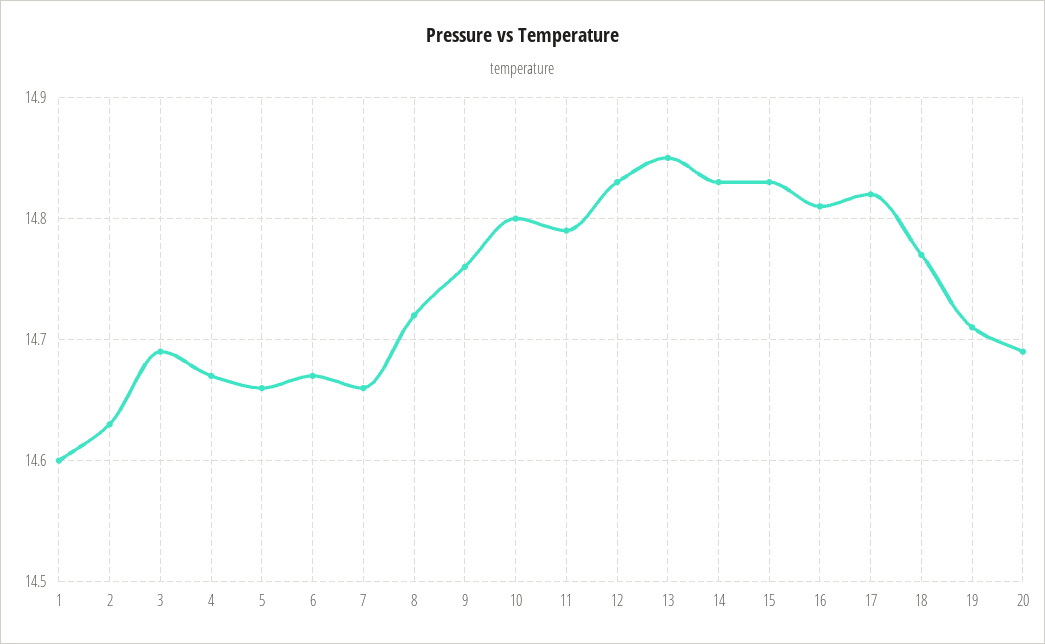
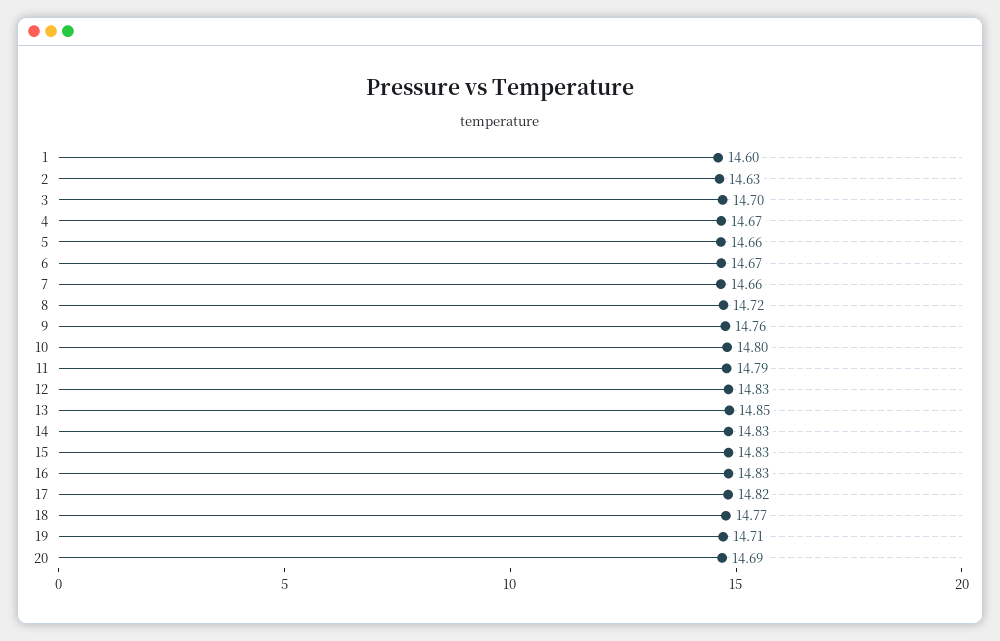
  {
    "1": 14.6,
    "2": 14.63,
-   "3": 14.69,
+   "3": 14.7,
    "4": 14.67,
    "5": 14.66,
    "6": 14.67,
    "7": 14.66,
    "8": 14.72,
    "9": 14.76,
    "10": 14.8,
    "11": 14.79,
    "12": 14.83,
    "13": 14.85,
    "14": 14.83,
    "15": 14.83,
-   "16": 14.81,
+   "16": 14.83,
    "17": 14.82,
    "18": 14.77,
    "19": 14.71,
    "20": 14.69
  }

